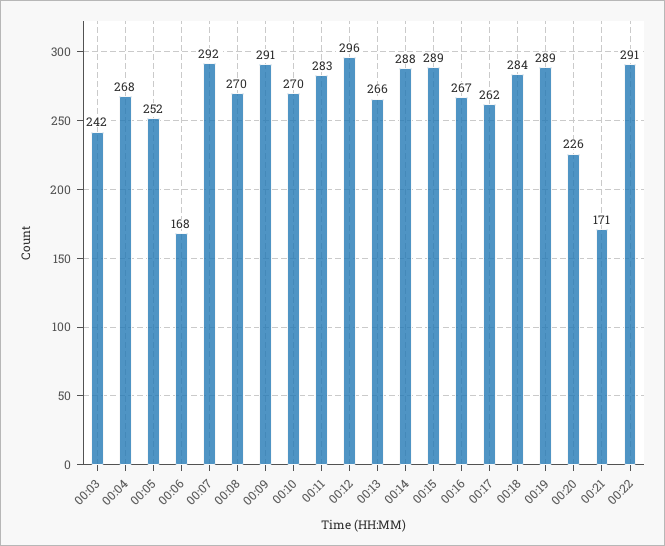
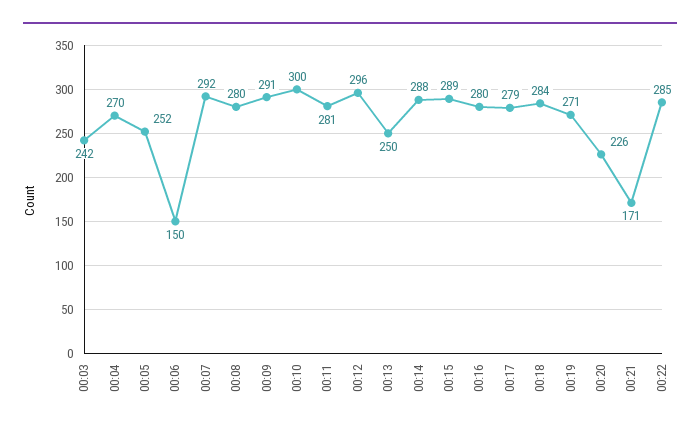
  {
    "00:03": 242,
-   "00:04": 268,
+   "00:04": 270,
    "00:05": 252,
-   "00:06": 168,
+   "00:06": 150,
    "00:07": 292,
-   "00:08": 270,
+   "00:08": 280,
    "00:09": 291,
-   "00:10": 270,
+   "00:10": 300,
-   "00:11": 283,
+   "00:11": 281,
    "00:12": 296,
-   "00:13": 266,
+   "00:13": 250,
    "00:14": 288,
    "00:15": 289,
-   "00:16": 267,
+   "00:16": 280,
-   "00:17": 262,
+   "00:17": 279,
    "00:18": 284,
-   "00:19": 289,
+   "00:19": 271,
    "00:20": 226,
    "00:21": 171,
-   "00:22": 291
+   "00:22": 285
  }

